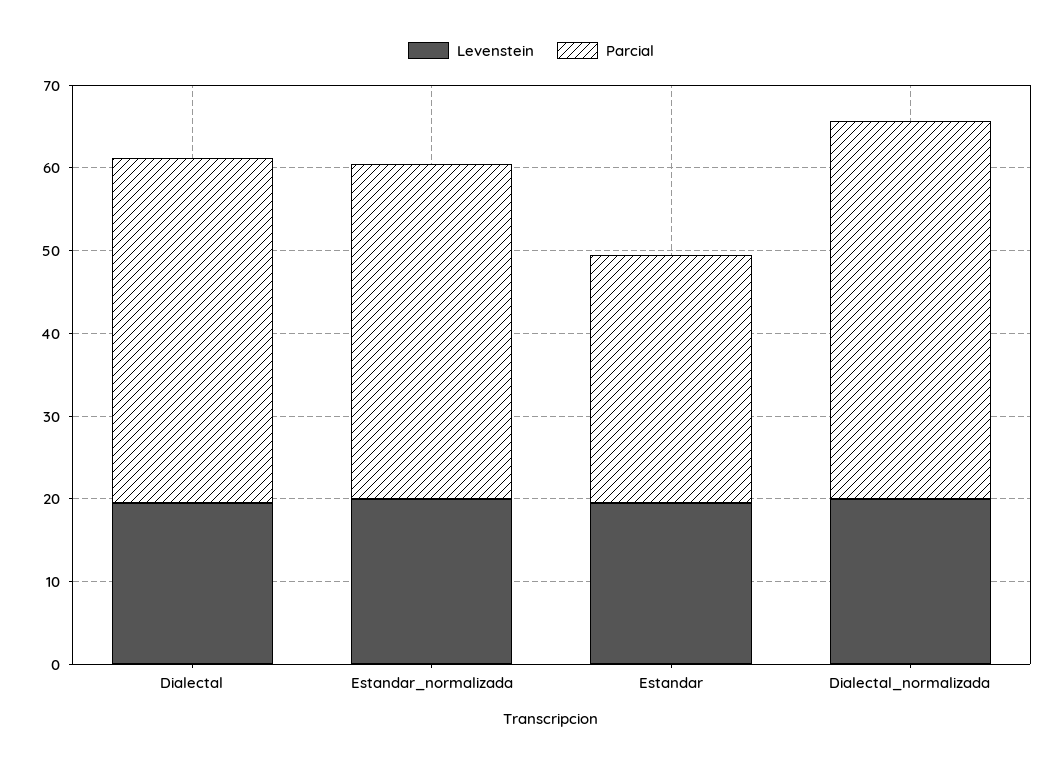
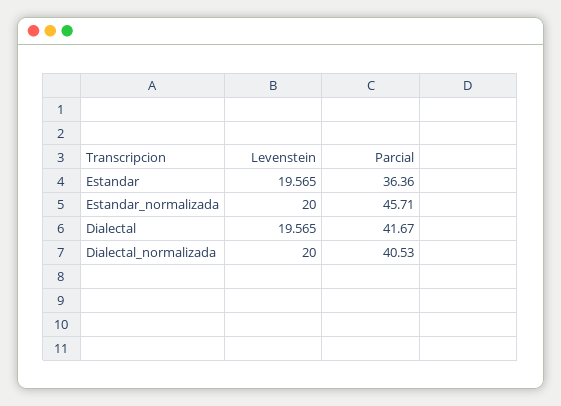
  {
    "Levenstein": {
      "Dialectal": 19.565,
      "Estandar_normalizada": 20,
      "Estandar": 19.565,
      "Dialectal_normalizada": 20
    },
    "Parcial": {
      "Dialectal": 41.67,
-     "Estandar_normalizada": 40,
+     "Estandar_normalizada": 45.71,
-     "Estandar": 30,
+     "Estandar": 36.36,
-     "Dialectal_normalizada": 46
+     "Dialectal_normalizada": 40.53
    }
  }

